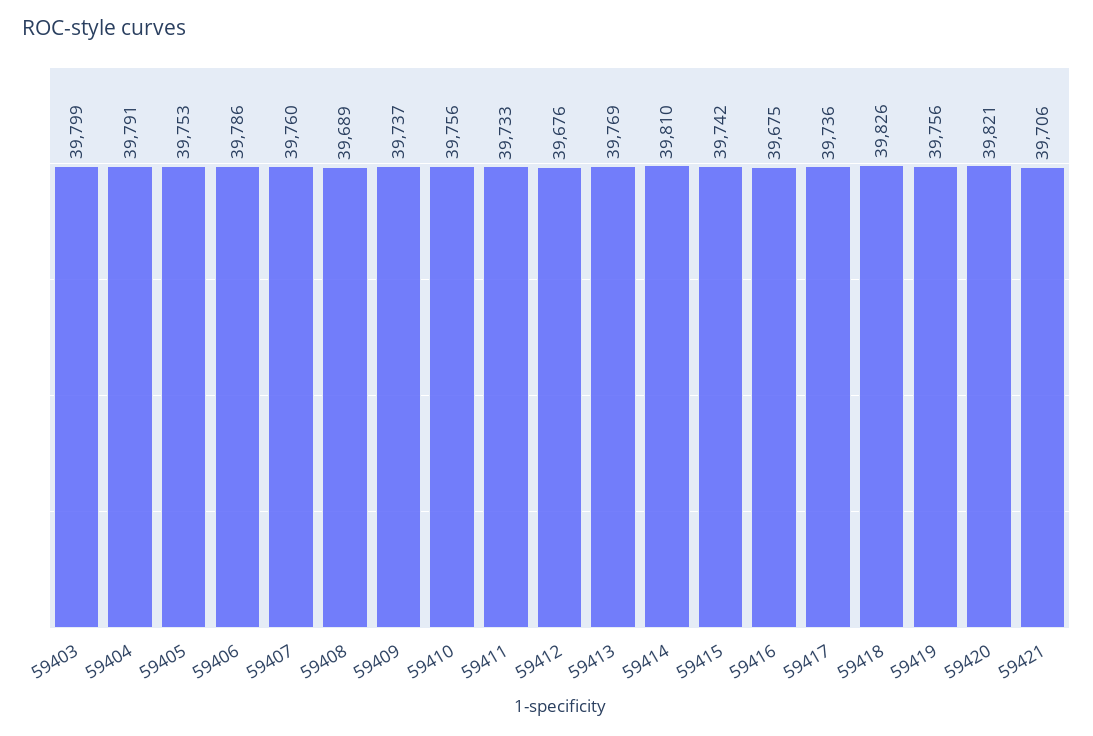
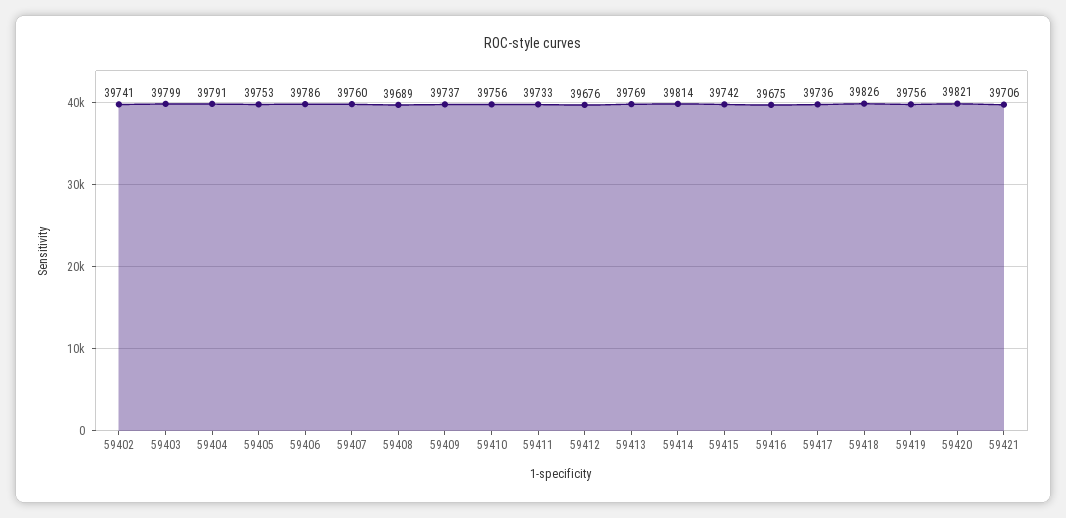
  {
    "59403": 39799,
    "59404": 39791,
    "59405": 39753,
    "59406": 39786,
    "59407": 39760,
    "59408": 39689,
    "59409": 39737,
    "59410": 39756,
    "59411": 39733,
    "59412": 39676,
    "59413": 39769,
-   "59414": 39810,
+   "59414": 39814,
    "59415": 39742,
    "59416": 39675,
    "59417": 39736,
    "59418": 39826,
    "59419": 39756,
    "59420": 39821,
-   "59421": 39706
+   "59421": 39706,
+   "59402": 39741
  }

